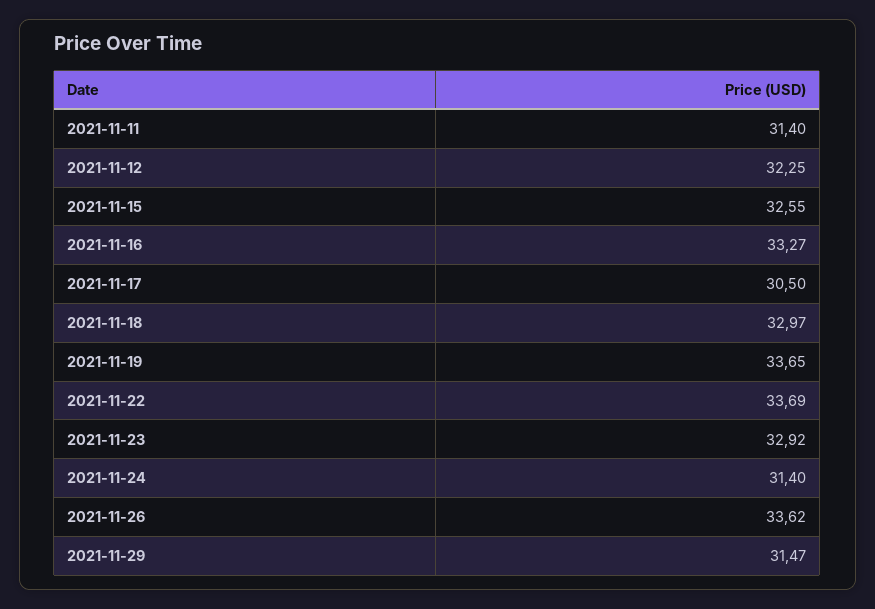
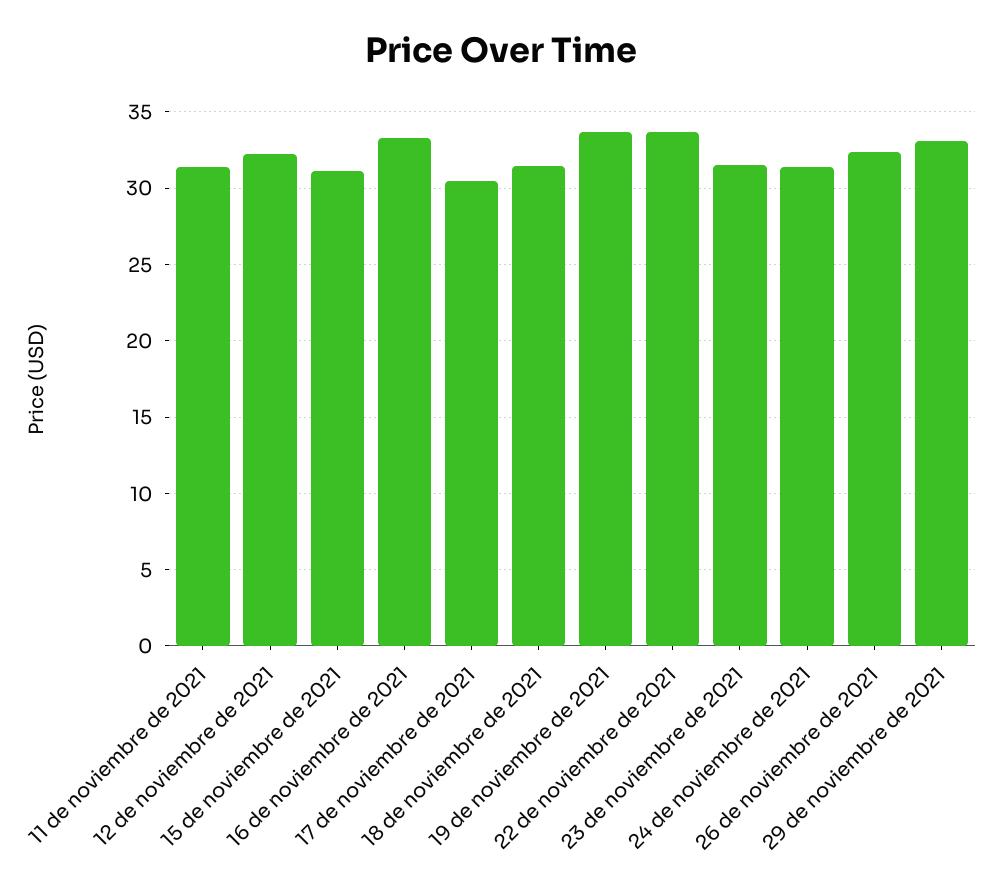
  {
    "2021-11-11": 31.4,
    "2021-11-12": 32.25,
-   "2021-11-15": 32.55,
+   "2021-11-15": 31,
    "2021-11-16": 33.27,
    "2021-11-17": 30.5,
-   "2021-11-18": 32.97,
+   "2021-11-18": 31.5,
    "2021-11-19": 33.65,
    "2021-11-22": 33.69,
-   "2021-11-23": 32.92,
+   "2021-11-23": 31.5,
    "2021-11-24": 31.4,
-   "2021-11-26": 33.62,
+   "2021-11-26": 32.5,
-   "2021-11-29": 31.47
+   "2021-11-29": 33
  }

